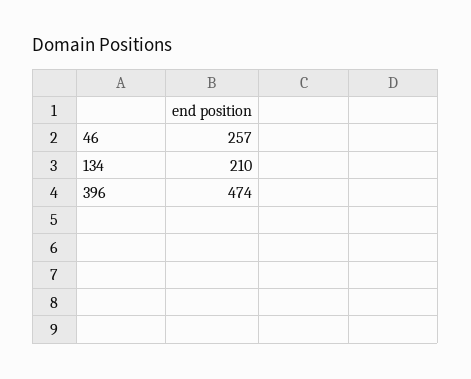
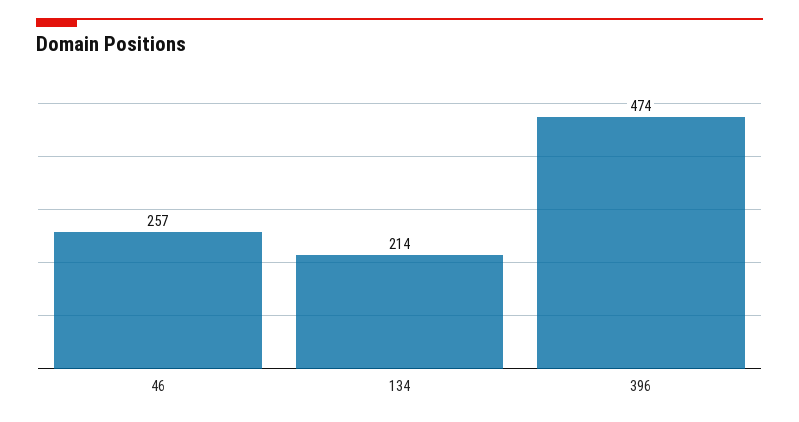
  {
    "46": 257,
-   "134": 210,
+   "134": 214,
    "396": 474
  }

